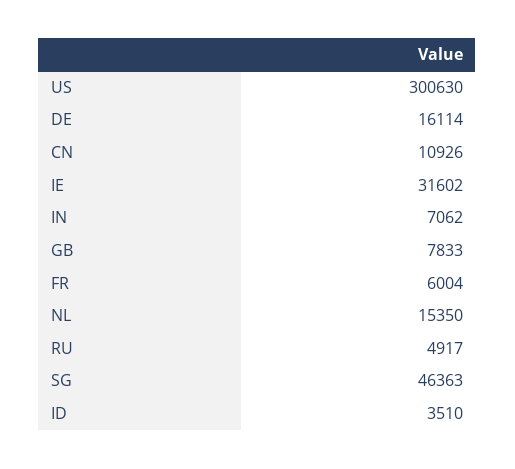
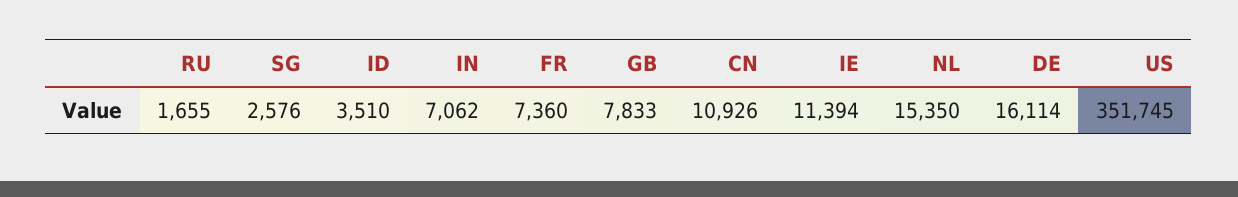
  {
-   "US": 300630,
+   "US": 351745,
    "DE": 16114,
    "CN": 10926,
-   "IE": 31602,
+   "IE": 11394,
    "IN": 7062,
    "GB": 7833,
-   "FR": 6004,
+   "FR": 7360,
    "NL": 15350,
-   "RU": 4917,
+   "RU": 1655,
-   "SG": 46363,
+   "SG": 2576,
    "ID": 3510
  }

